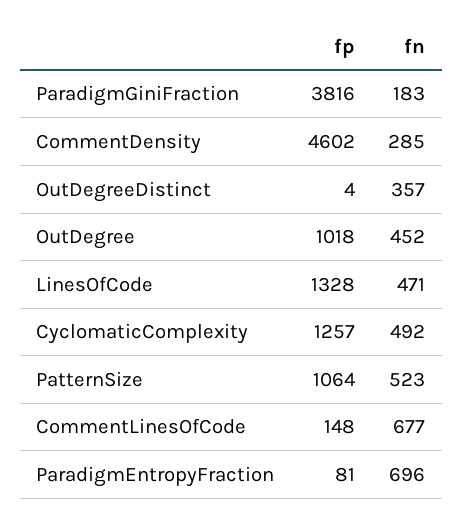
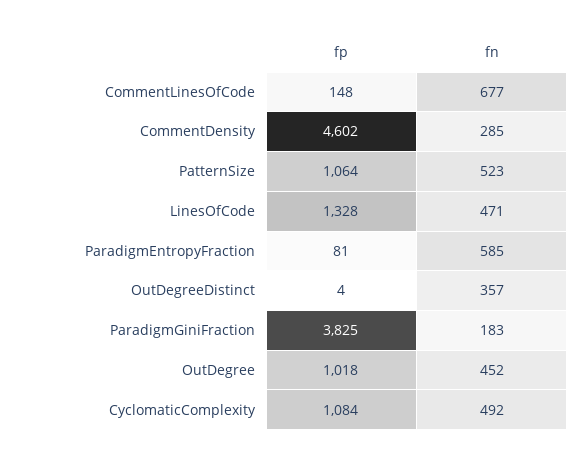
  {
    "fp": {
-     "ParadigmGiniFraction": 3816,
+     "ParadigmGiniFraction": 3825,
      "CommentDensity": 4602,
      "OutDegreeDistinct": 4,
      "OutDegree": 1018,
      "LinesOfCode": 1328,
-     "CyclomaticComplexity": 1257,
+     "CyclomaticComplexity": 1084,
      "PatternSize": 1064,
      "CommentLinesOfCode": 148,
      "ParadigmEntropyFraction": 81
    },
    "fn": {
      "ParadigmGiniFraction": 183,
      "CommentDensity": 285,
      "OutDegreeDistinct": 357,
      "OutDegree": 452,
      "LinesOfCode": 471,
      "CyclomaticComplexity": 492,
      "PatternSize": 523,
      "CommentLinesOfCode": 677,
-     "ParadigmEntropyFraction": 696
+     "ParadigmEntropyFraction": 585
    }
  }

